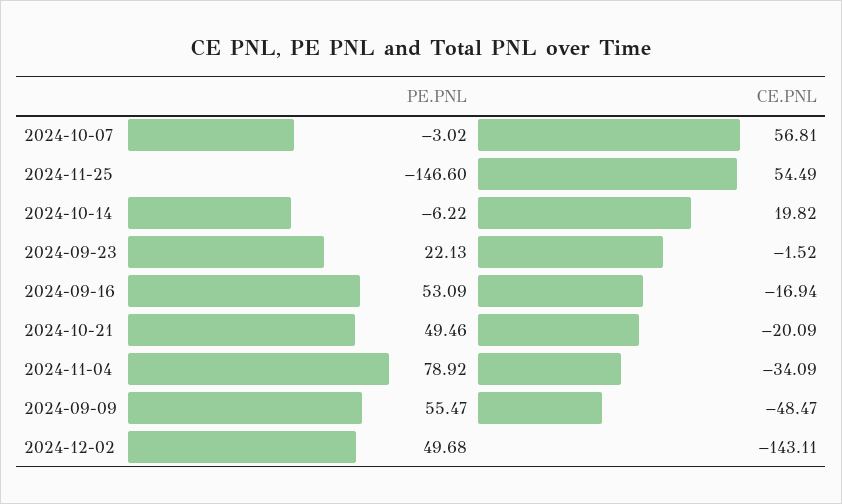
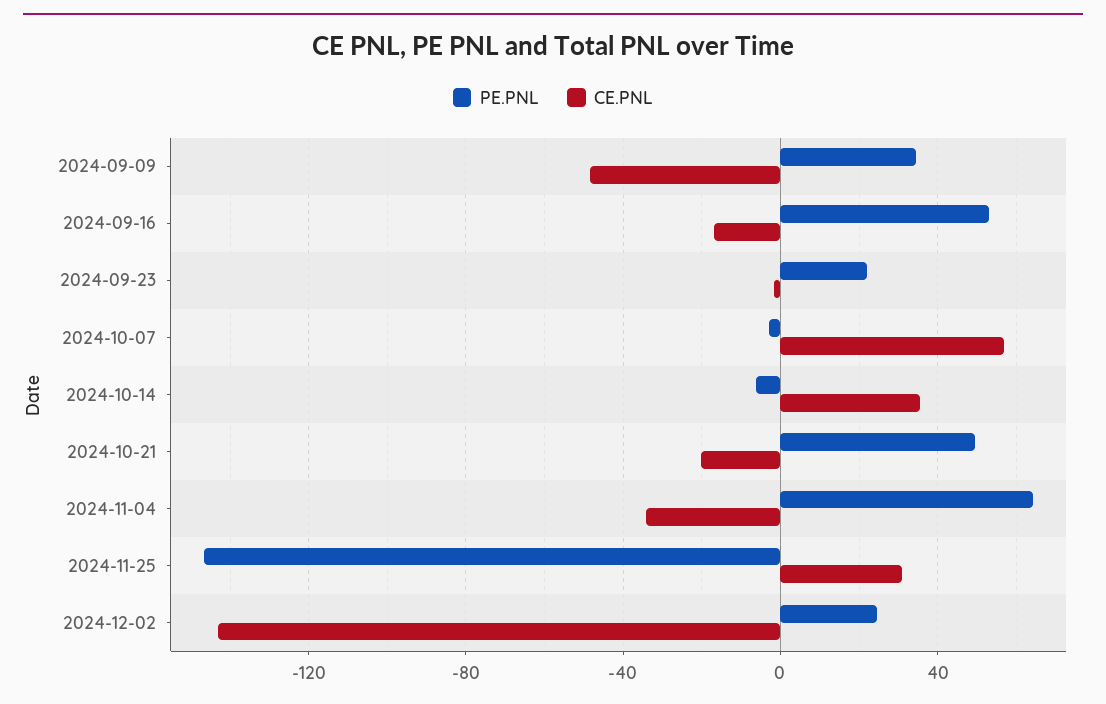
  {
    "PE.PNL": {
      "2024-10-07": -3.02,
      "2024-11-25": -146.6,
      "2024-10-14": -6.22,
      "2024-09-23": 22.13,
      "2024-09-16": 53.09,
      "2024-10-21": 49.46,
-     "2024-11-04": 78.92,
+     "2024-11-04": 65,
-     "2024-09-09": 55.47,
+     "2024-09-09": 35,
-     "2024-12-02": 49.68
+     "2024-12-02": 25
    },
    "CE.PNL": {
      "2024-10-07": 56.81,
-     "2024-11-25": 54.49,
+     "2024-11-25": 30,
-     "2024-10-14": 19.82,
+     "2024-10-14": 35,
      "2024-09-23": -1.52,
      "2024-09-16": -16.94,
      "2024-10-21": -20.09,
      "2024-11-04": -34.09,
      "2024-09-09": -48.47,
      "2024-12-02": -143.11
    }
  }

